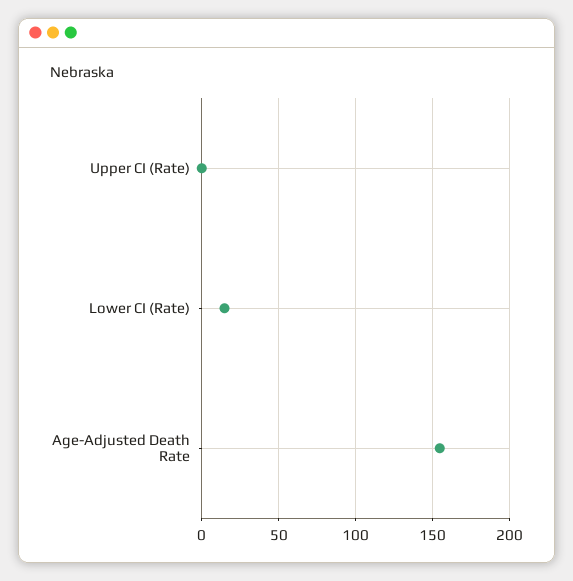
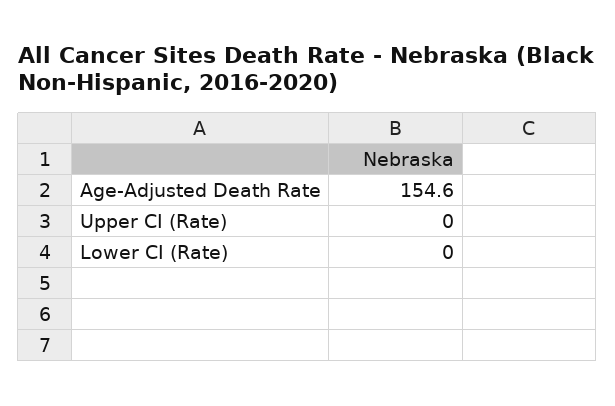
  {
    "Upper CI (Rate)": 0,
-   "Lower CI (Rate)": 15,
+   "Lower CI (Rate)": 0,
    "Age-Adjusted Death Rate": 154.6
  }

